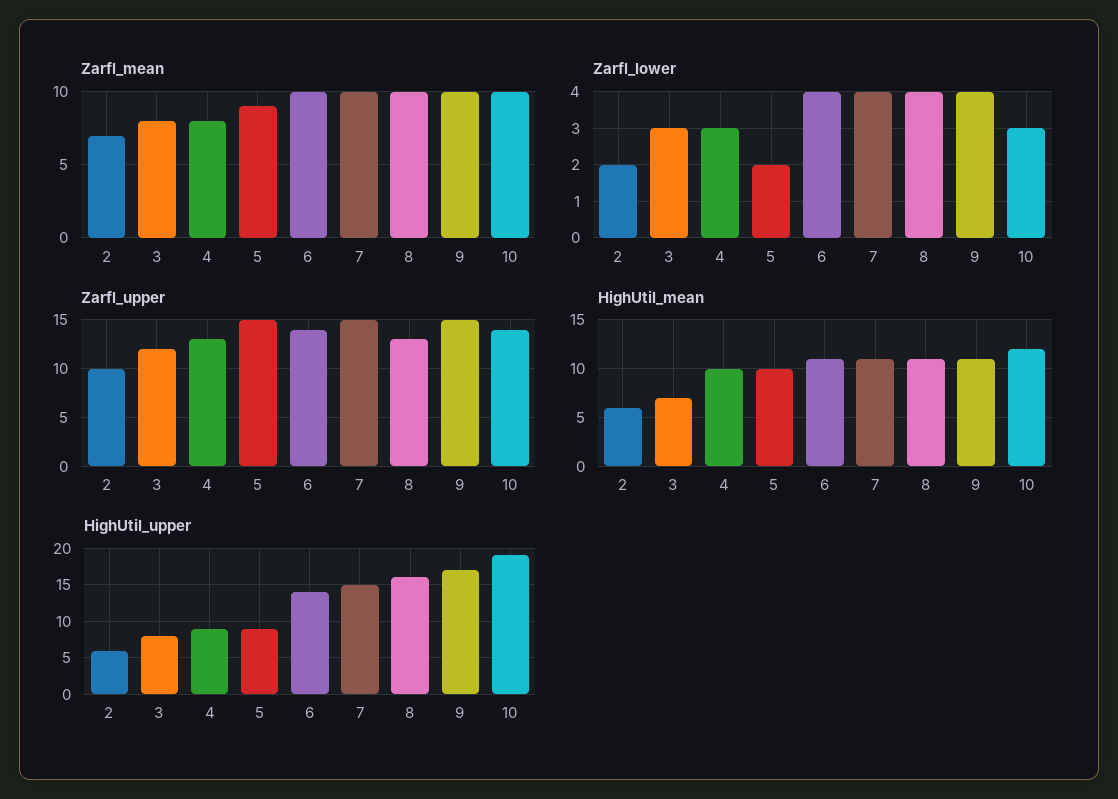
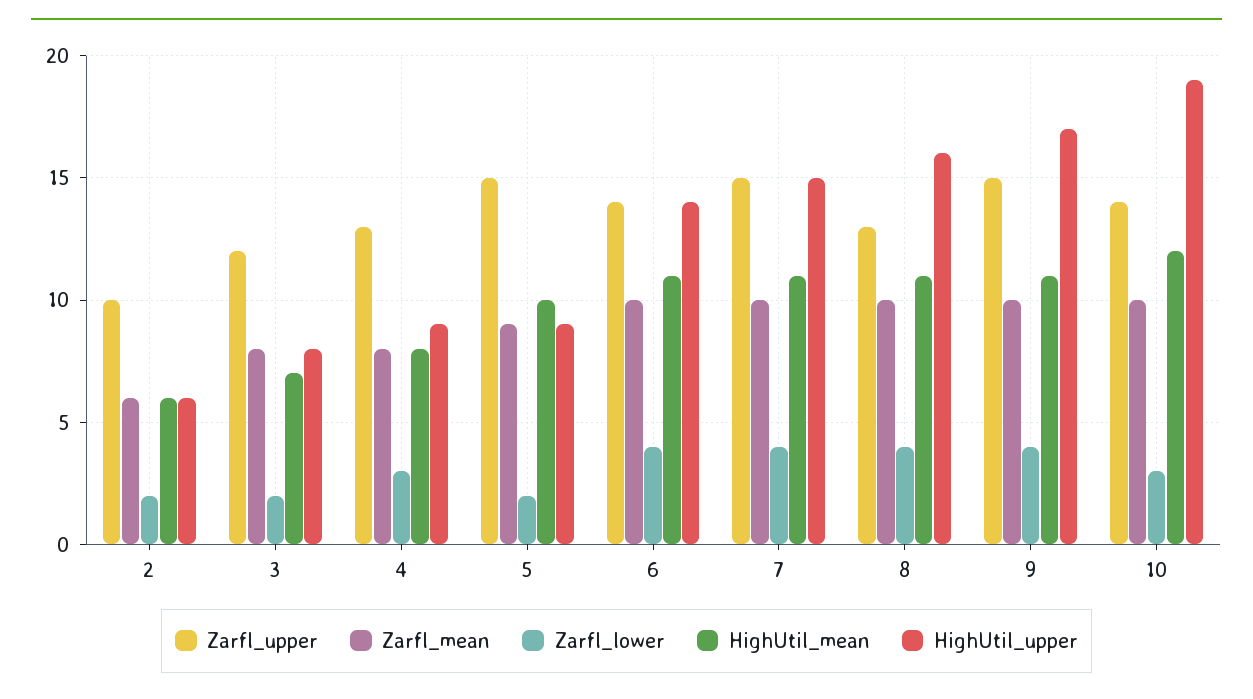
  {
    "Zarfl_mean": {
-     "2": 7,
+     "2": 6,
      "3": 8,
      "4": 8,
      "5": 9,
      "6": 10,
      "7": 10,
      "8": 10,
      "9": 10,
      "10": 10
    },
    "Zarfl_lower": {
      "2": 2,
-     "3": 3,
+     "3": 2,
      "4": 3,
      "5": 2,
      "6": 4,
      "7": 4,
      "8": 4,
      "9": 4,
      "10": 3
    },
    "Zarfl_upper": {
      "2": 10,
      "3": 12,
      "4": 13,
      "5": 15,
      "6": 14,
      "7": 15,
      "8": 13,
      "9": 15,
      "10": 14
    },
    "HighUtil_mean": {
      "2": 6,
      "3": 7,
-     "4": 10,
+     "4": 8,
      "5": 10,
      "6": 11,
      "7": 11,
      "8": 11,
      "9": 11,
      "10": 12
    },
    "HighUtil_upper": {
      "2": 6,
      "3": 8,
      "4": 9,
      "5": 9,
      "6": 14,
      "7": 15,
      "8": 16,
      "9": 17,
      "10": 19
    }
  }

